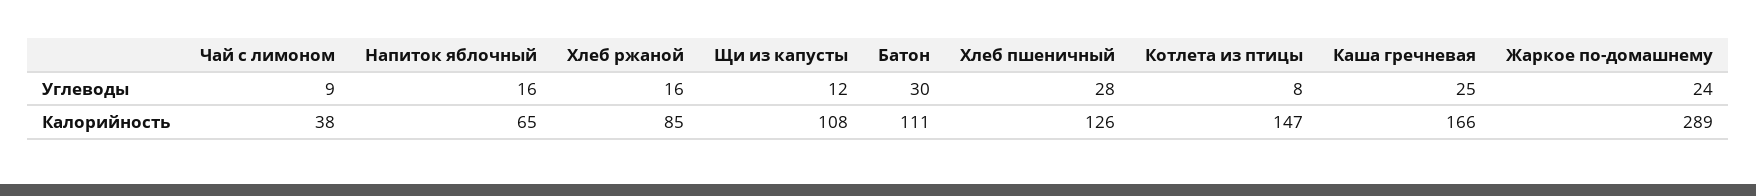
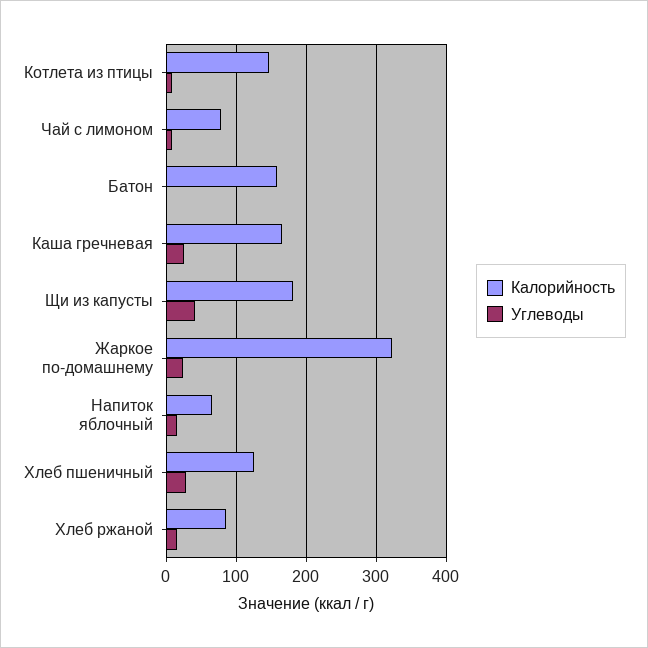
  {
    "Углеводы": {
      "Чай с лимоном": 9,
      "Напиток яблочный": 16,
      "Хлеб ржаной": 16,
-     "Щи из капусты": 12,
+     "Щи из капусты": 40,
-     "Батон": 30,
+     "Батон": 0,
      "Хлеб пшеничный": 28,
      "Котлета из птицы": 8,
      "Каша гречневая": 25,
      "Жаркое по-домашнему": 24
    },
    "Калорийность": {
-     "Чай с лимоном": 38,
+     "Чай с лимоном": 80,
      "Напиток яблочный": 65,
      "Хлеб ржаной": 85,
-     "Щи из капусты": 108,
+     "Щи из капусты": 180,
-     "Батон": 111,
+     "Батон": 160,
      "Хлеб пшеничный": 126,
      "Котлета из птицы": 147,
      "Каша гречневая": 166,
-     "Жаркое по-домашнему": 289
+     "Жаркое по-домашнему": 320
    }
  }

